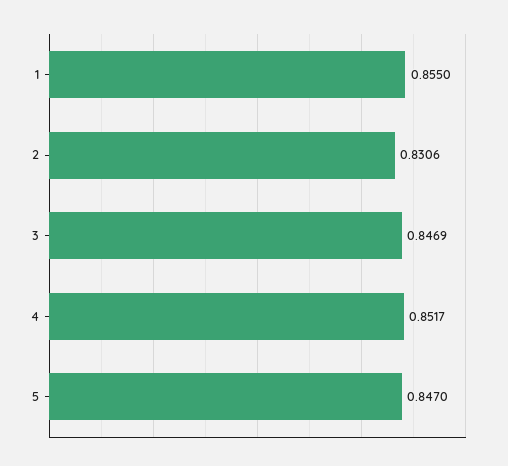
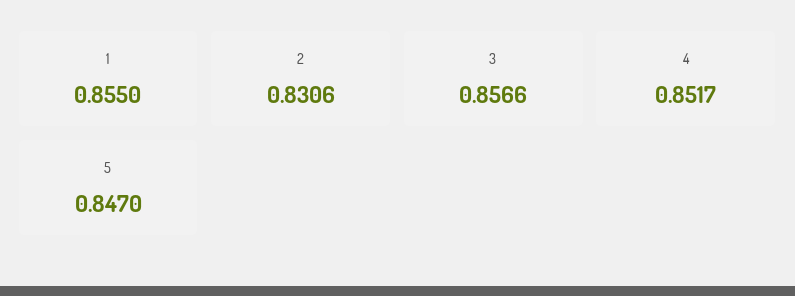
  {
    "1": 0.855,
    "2": 0.8306,
-   "3": 0.8469,
+   "3": 0.8566,
    "4": 0.8517,
    "5": 0.847
  }

